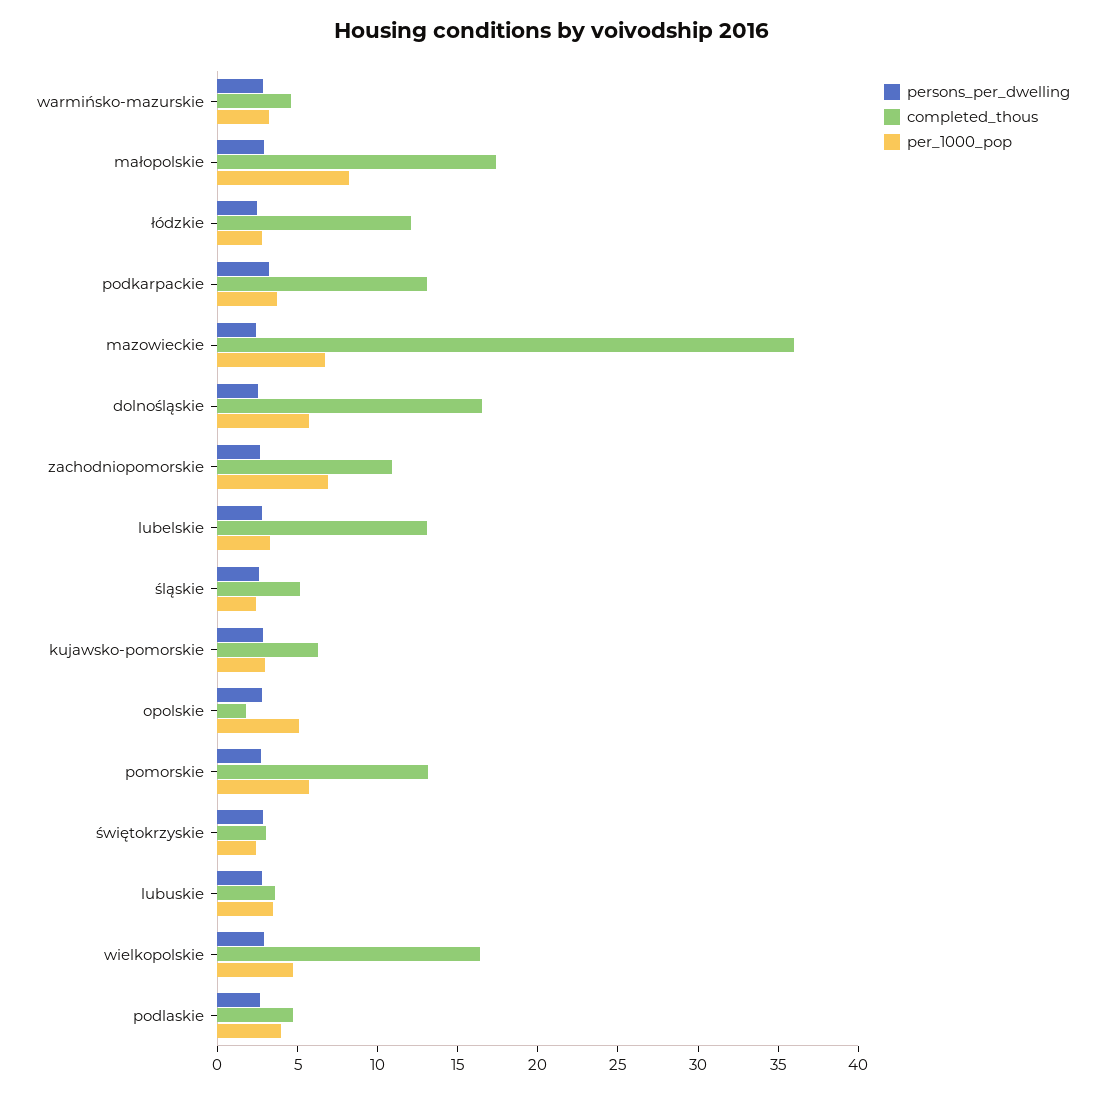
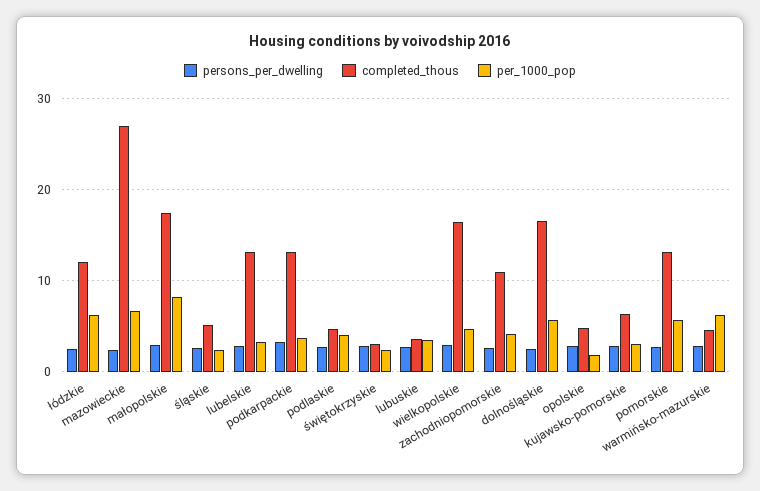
  {
    "persons_per_dwelling": {
      "warmińsko-mazurskie": 3,
      "małopolskie": 3,
      "łódzkie": 2,
      "podkarpackie": 3,
      "mazowieckie": 2,
      "dolnośląskie": 3,
      "zachodniopomorskie": 3,
      "lubelskie": 3,
      "śląskie": 3,
      "kujawsko-pomorskie": 3,
      "opolskie": 3,
      "pomorskie": 3,
      "świętokrzyskie": 3,
      "lubuskie": 3,
      "wielkopolskie": 3,
      "podlaskie": 3
    },
    "completed_thous": {
      "warmińsko-mazurskie": 5,
      "małopolskie": 17,
      "łódzkie": 12,
      "podkarpackie": 13,
-     "mazowieckie": 36,
+     "mazowieckie": 27,
      "dolnośląskie": 17,
      "zachodniopomorskie": 11,
      "lubelskie": 13,
      "śląskie": 5,
      "kujawsko-pomorskie": 6,
-     "opolskie": 2,
+     "opolskie": 5,
      "pomorskie": 13,
      "świętokrzyskie": 3,
      "lubuskie": 4,
      "wielkopolskie": 16,
      "podlaskie": 5
    },
    "per_1000_pop": {
-     "warmińsko-mazurskie": 3,
+     "warmińsko-mazurskie": 6,
      "małopolskie": 8,
-     "łódzkie": 3,
+     "łódzkie": 6,
      "podkarpackie": 4,
      "mazowieckie": 7,
      "dolnośląskie": 6,
-     "zachodniopomorskie": 7,
+     "zachodniopomorskie": 4,
      "lubelskie": 3,
      "śląskie": 2,
      "kujawsko-pomorskie": 3,
-     "opolskie": 5,
+     "opolskie": 2,
      "pomorskie": 6,
      "świętokrzyskie": 2,
      "lubuskie": 4,
      "wielkopolskie": 5,
      "podlaskie": 4
    }
  }

